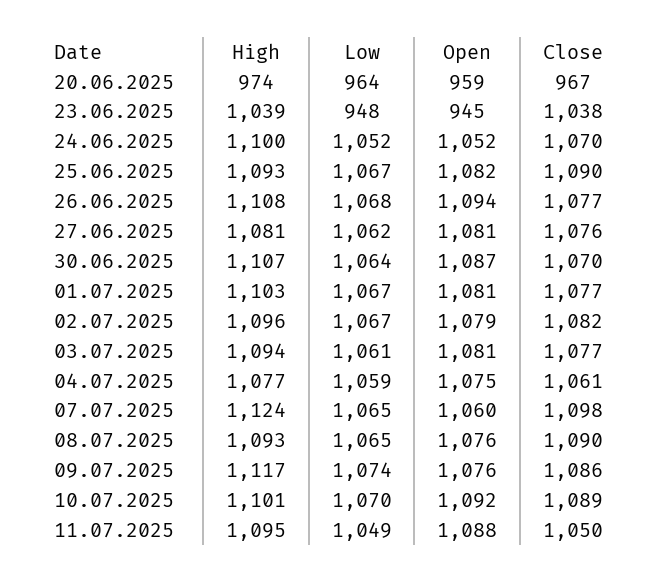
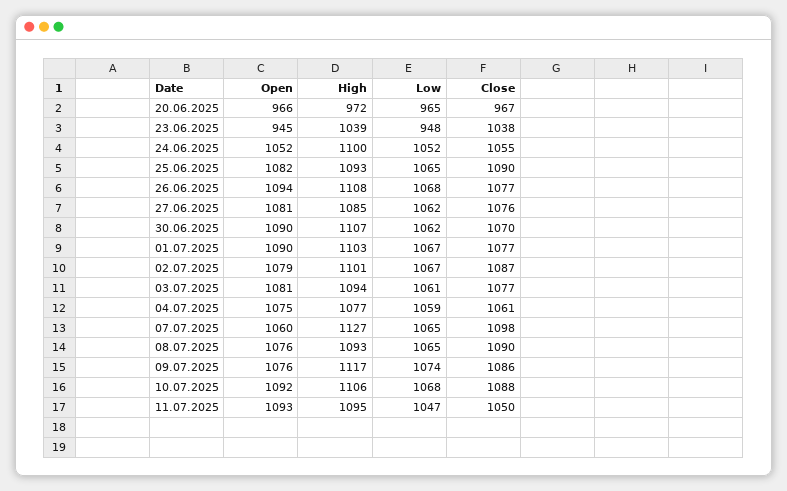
  {
    "High": {
-     "20.06.2025": 974,
+     "20.06.2025": 972,
      "23.06.2025": 1039,
      "24.06.2025": 1100,
      "25.06.2025": 1093,
      "26.06.2025": 1108,
-     "27.06.2025": 1081,
+     "27.06.2025": 1085,
      "30.06.2025": 1107,
      "01.07.2025": 1103,
-     "02.07.2025": 1096,
+     "02.07.2025": 1101,
      "03.07.2025": 1094,
      "04.07.2025": 1077,
-     "07.07.2025": 1124,
+     "07.07.2025": 1127,
      "08.07.2025": 1093,
      "09.07.2025": 1117,
-     "10.07.2025": 1101,
+     "10.07.2025": 1106,
      "11.07.2025": 1095
    },
    "Low": {
-     "20.06.2025": 964,
+     "20.06.2025": 965,
      "23.06.2025": 948,
      "24.06.2025": 1052,
-     "25.06.2025": 1067,
+     "25.06.2025": 1065,
      "26.06.2025": 1068,
      "27.06.2025": 1062,
-     "30.06.2025": 1064,
+     "30.06.2025": 1062,
      "01.07.2025": 1067,
      "02.07.2025": 1067,
      "03.07.2025": 1061,
      "04.07.2025": 1059,
      "07.07.2025": 1065,
      "08.07.2025": 1065,
      "09.07.2025": 1074,
-     "10.07.2025": 1070,
+     "10.07.2025": 1068,
-     "11.07.2025": 1049
+     "11.07.2025": 1047
    },
    "Open": {
-     "20.06.2025": 959,
+     "20.06.2025": 966,
      "23.06.2025": 945,
      "24.06.2025": 1052,
      "25.06.2025": 1082,
      "26.06.2025": 1094,
      "27.06.2025": 1081,
-     "30.06.2025": 1087,
+     "30.06.2025": 1090,
-     "01.07.2025": 1081,
+     "01.07.2025": 1090,
      "02.07.2025": 1079,
      "03.07.2025": 1081,
      "04.07.2025": 1075,
      "07.07.2025": 1060,
      "08.07.2025": 1076,
      "09.07.2025": 1076,
      "10.07.2025": 1092,
-     "11.07.2025": 1088
+     "11.07.2025": 1093
    },
    "Close": {
      "20.06.2025": 967,
      "23.06.2025": 1038,
-     "24.06.2025": 1070,
+     "24.06.2025": 1055,
      "25.06.2025": 1090,
      "26.06.2025": 1077,
      "27.06.2025": 1076,
      "30.06.2025": 1070,
      "01.07.2025": 1077,
-     "02.07.2025": 1082,
+     "02.07.2025": 1087,
      "03.07.2025": 1077,
      "04.07.2025": 1061,
      "07.07.2025": 1098,
      "08.07.2025": 1090,
      "09.07.2025": 1086,
-     "10.07.2025": 1089,
+     "10.07.2025": 1088,
      "11.07.2025": 1050
    }
  }

